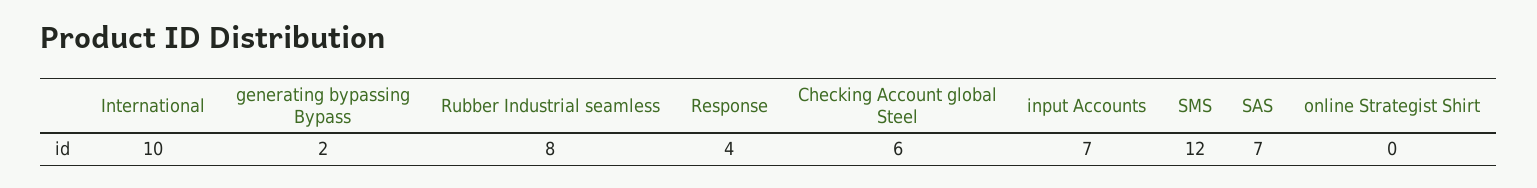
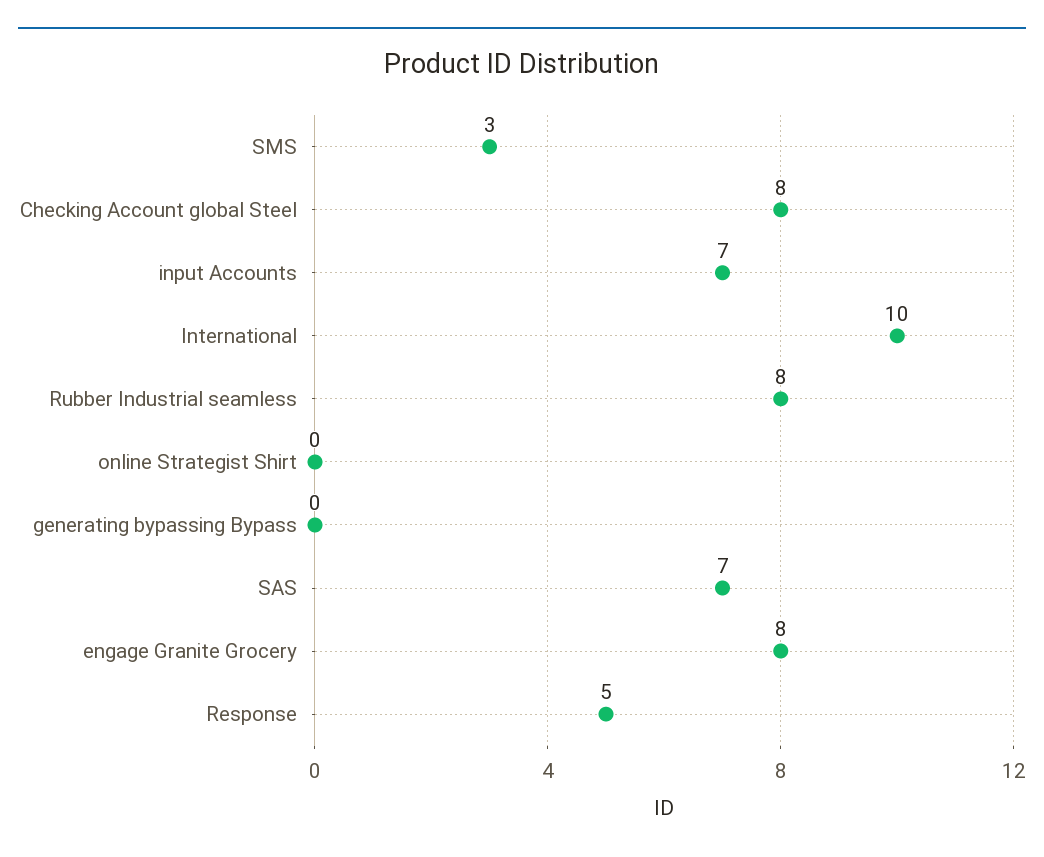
  {
    "International": 10,
-   "generating bypassing Bypass": 2,
+   "generating bypassing Bypass": 0,
    "Rubber Industrial seamless": 8,
-   "Response": 4,
+   "Response": 5,
-   "Checking Account global Steel": 6,
+   "Checking Account global Steel": 8,
    "input Accounts": 7,
-   "SMS": 12,
+   "SMS": 3,
    "SAS": 7,
-   "online Strategist Shirt": 0
+   "online Strategist Shirt": 0,
+   "engage Granite Grocery": 8
  }

